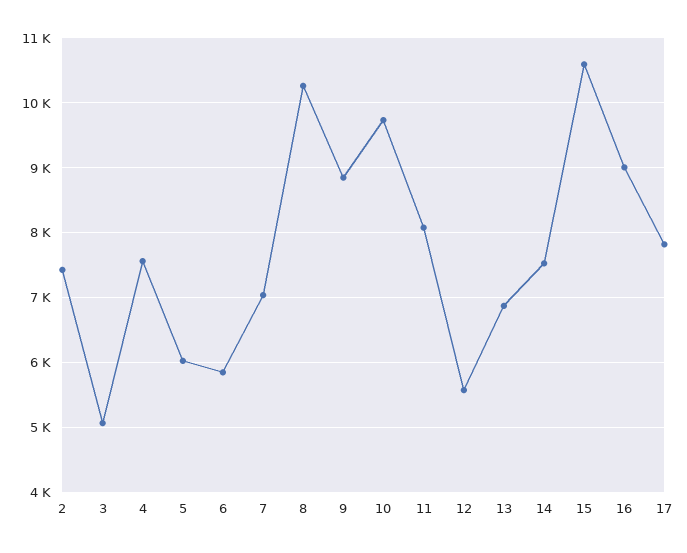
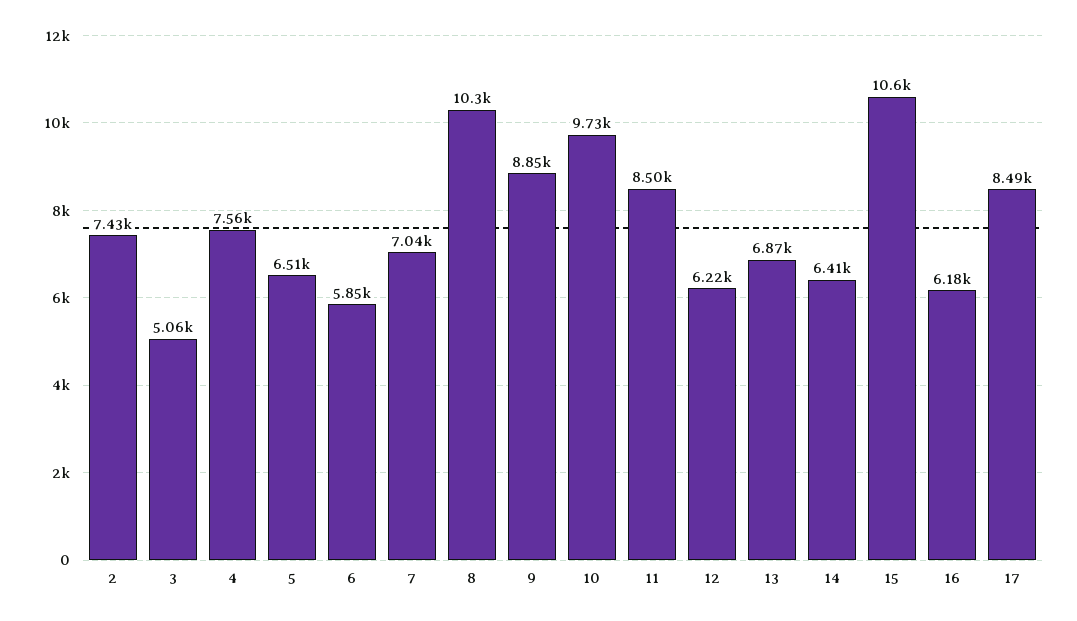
  {
    "2": 7430,
    "3": 5060,
    "4": 7560,
-   "5": 6000,
+   "5": 6510,
    "6": 5850,
    "7": 7040,
    "8": 10300,
    "9": 8850,
    "10": 9730,
-   "11": 8100,
+   "11": 8500,
-   "12": 5600,
+   "12": 6220,
    "13": 6870,
-   "14": 7500,
+   "14": 6410,
    "15": 10600,
-   "16": 9000,
+   "16": 6180,
-   "17": 7800
+   "17": 8490
  }

